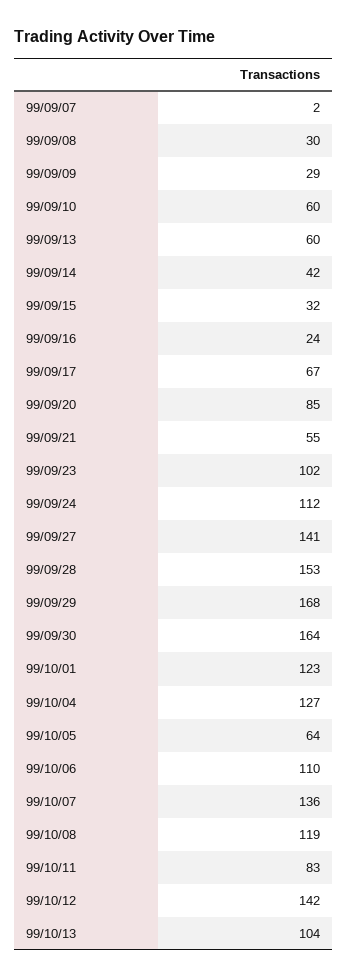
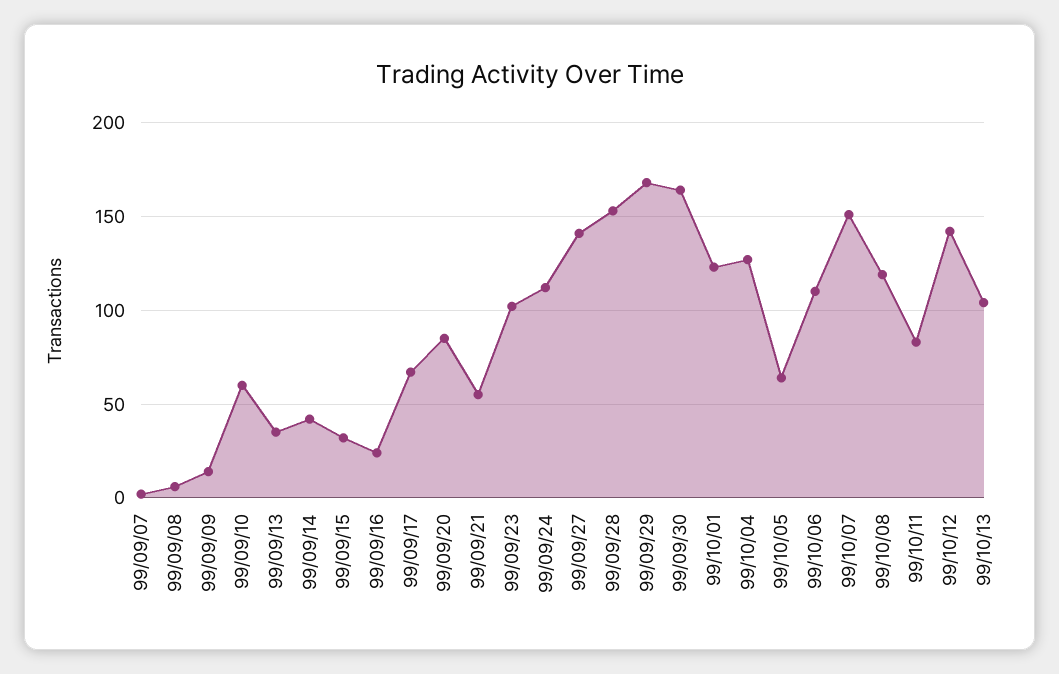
  {
    "99/09/07": 2,
-   "99/09/08": 30,
+   "99/09/08": 5,
-   "99/09/09": 29,
+   "99/09/09": 15,
    "99/09/10": 60,
-   "99/09/13": 60,
+   "99/09/13": 35,
    "99/09/14": 42,
    "99/09/15": 32,
    "99/09/16": 24,
    "99/09/17": 67,
    "99/09/20": 85,
    "99/09/21": 55,
    "99/09/23": 102,
    "99/09/24": 112,
    "99/09/27": 141,
    "99/09/28": 153,
    "99/09/29": 168,
    "99/09/30": 164,
    "99/10/01": 123,
    "99/10/04": 127,
    "99/10/05": 64,
    "99/10/06": 110,
-   "99/10/07": 136,
+   "99/10/07": 150,
    "99/10/08": 119,
    "99/10/11": 83,
    "99/10/12": 142,
    "99/10/13": 104
  }

